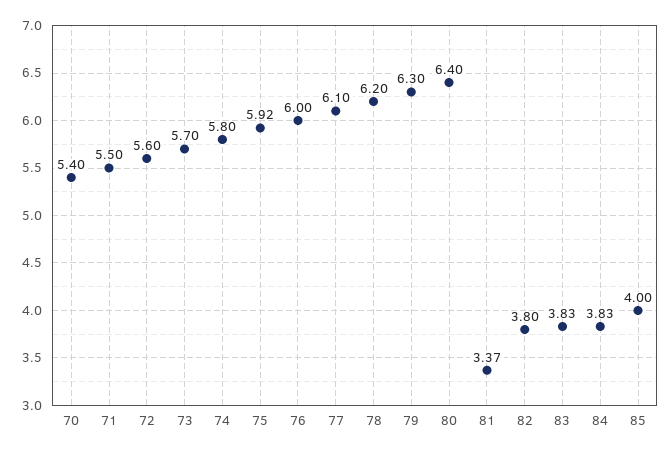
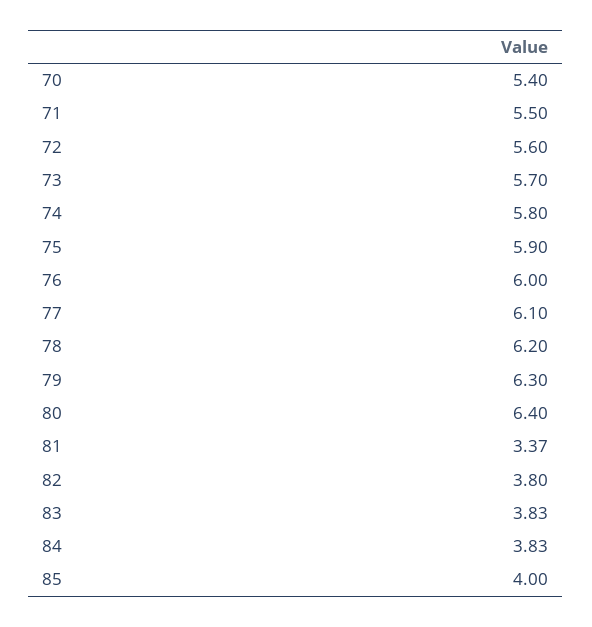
  {
    "70": 5.4,
    "71": 5.5,
    "72": 5.6,
    "73": 5.7,
    "74": 5.8,
-   "75": 5.92,
+   "75": 5.9,
    "76": 6,
    "77": 6.1,
    "78": 6.2,
    "79": 6.3,
    "80": 6.4,
    "81": 3.37,
    "82": 3.8,
    "83": 3.83,
    "84": 3.83,
    "85": 4
  }

